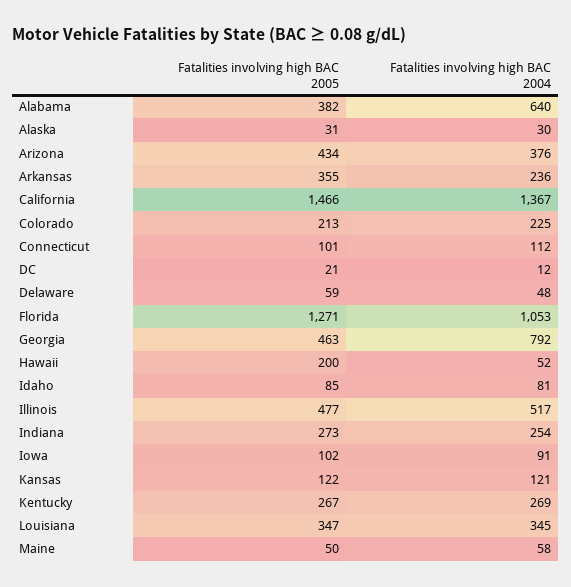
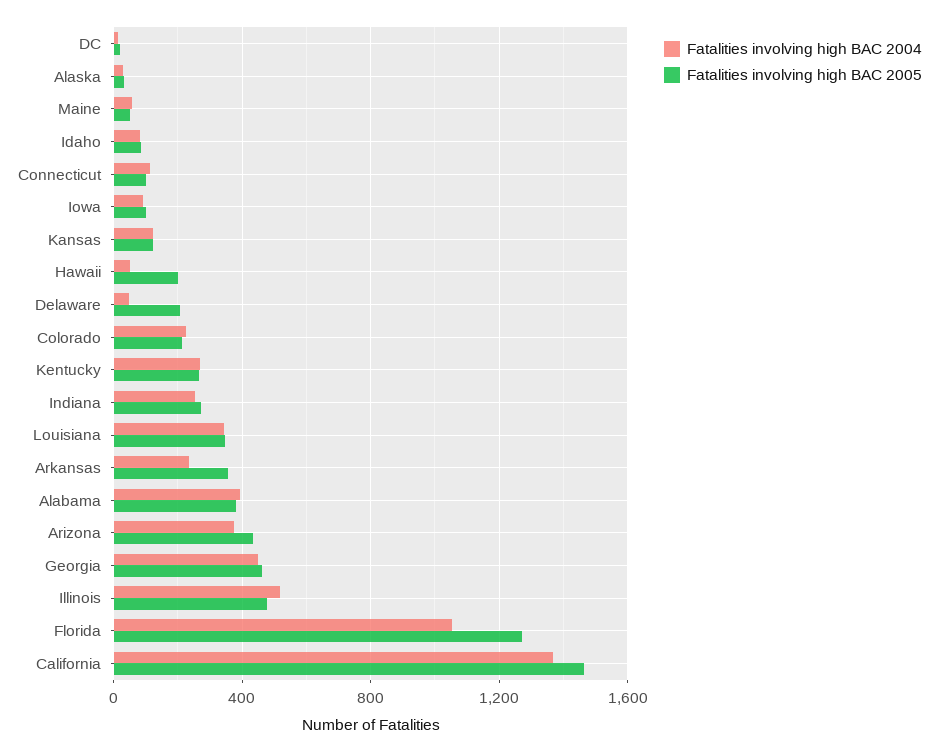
  {
    "Fatalities involving high BAC 2005": {
      "Alabama": 382,
      "Alaska": 31,
      "Arizona": 434,
      "Arkansas": 355,
      "California": 1466,
      "Colorado": 213,
      "Connecticut": 101,
      "DC": 21,
-     "Delaware": 59,
+     "Delaware": 200,
      "Florida": 1271,
      "Georgia": 463,
      "Hawaii": 200,
      "Idaho": 85,
      "Illinois": 477,
      "Indiana": 273,
      "Iowa": 102,
      "Kansas": 122,
      "Kentucky": 267,
      "Louisiana": 347,
      "Maine": 50
    },
    "Fatalities involving high BAC 2004": {
-     "Alabama": 640,
+     "Alabama": 400,
      "Alaska": 30,
      "Arizona": 376,
      "Arkansas": 236,
      "California": 1367,
      "Colorado": 225,
      "Connecticut": 112,
      "DC": 12,
      "Delaware": 48,
      "Florida": 1053,
-     "Georgia": 792,
+     "Georgia": 450,
      "Hawaii": 52,
      "Idaho": 81,
      "Illinois": 517,
      "Indiana": 254,
      "Iowa": 91,
      "Kansas": 121,
      "Kentucky": 269,
      "Louisiana": 345,
      "Maine": 58
    }
  }

